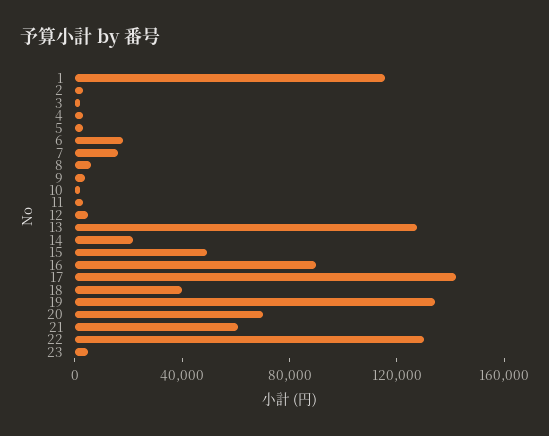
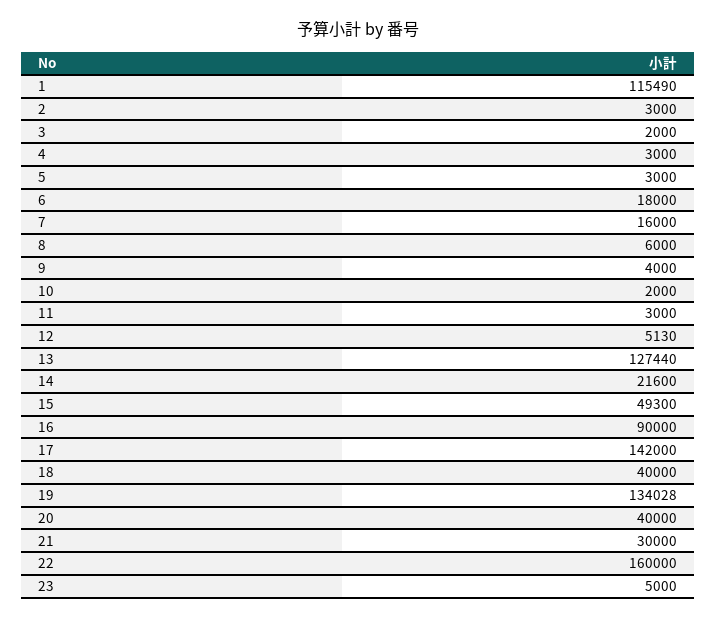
  {
    "1": 115490,
    "2": 3000,
    "3": 2000,
    "4": 3000,
    "5": 3000,
    "6": 18000,
    "7": 16000,
    "8": 6000,
    "9": 4000,
    "10": 2000,
    "11": 3000,
    "12": 5130,
    "13": 127440,
    "14": 21600,
    "15": 49300,
    "16": 90000,
    "17": 142000,
    "18": 40000,
    "19": 134028,
-   "20": 70000,
+   "20": 40000,
-   "21": 60000,
+   "21": 30000,
-   "22": 130000,
+   "22": 160000,
    "23": 5000
  }

